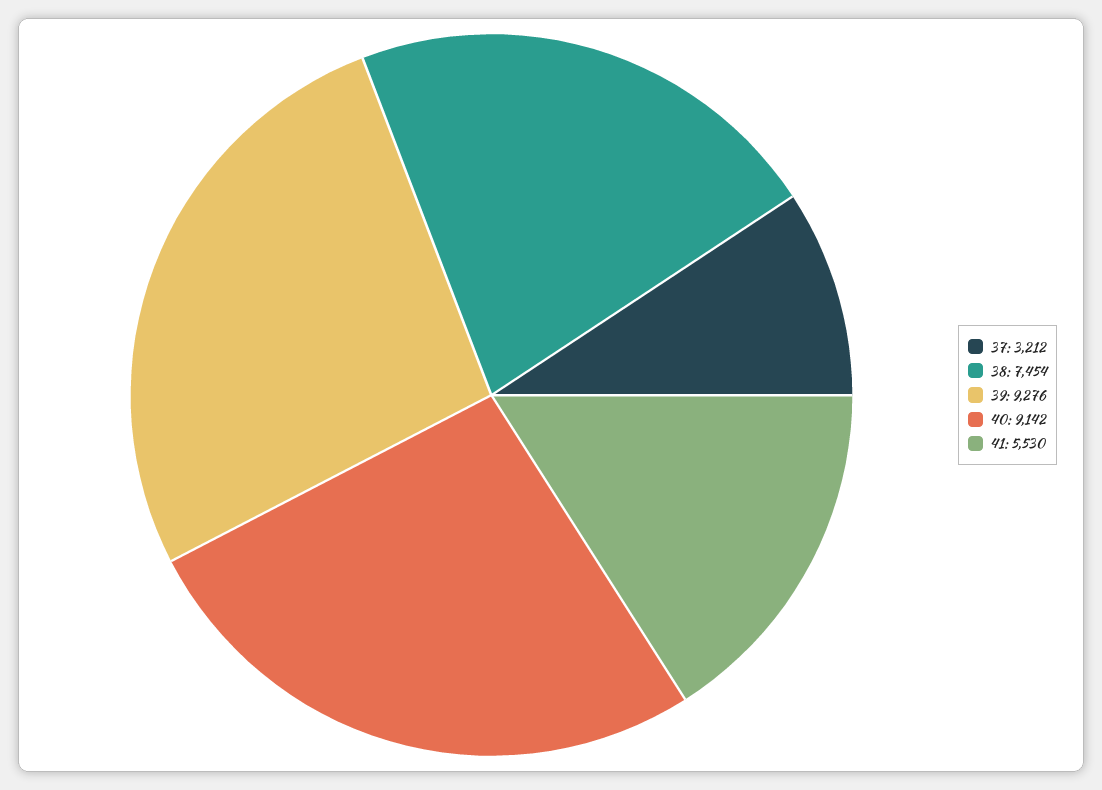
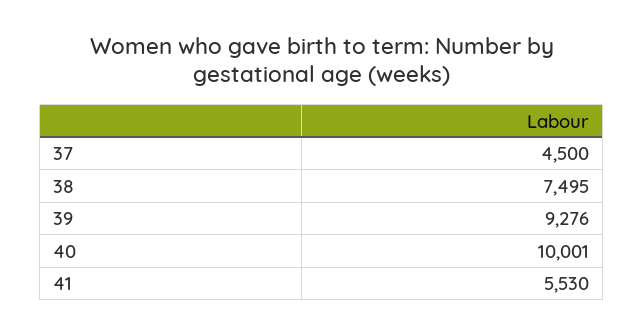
  {
-   "37": 3212,
+   "37": 4500,
-   "38": 7454,
+   "38": 7495,
    "39": 9276,
-   "40": 9142,
+   "40": 10001,
    "41": 5530
  }

